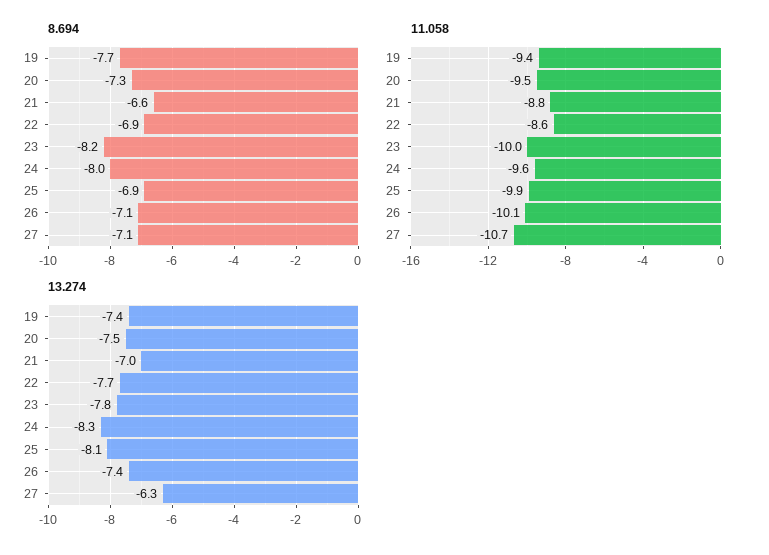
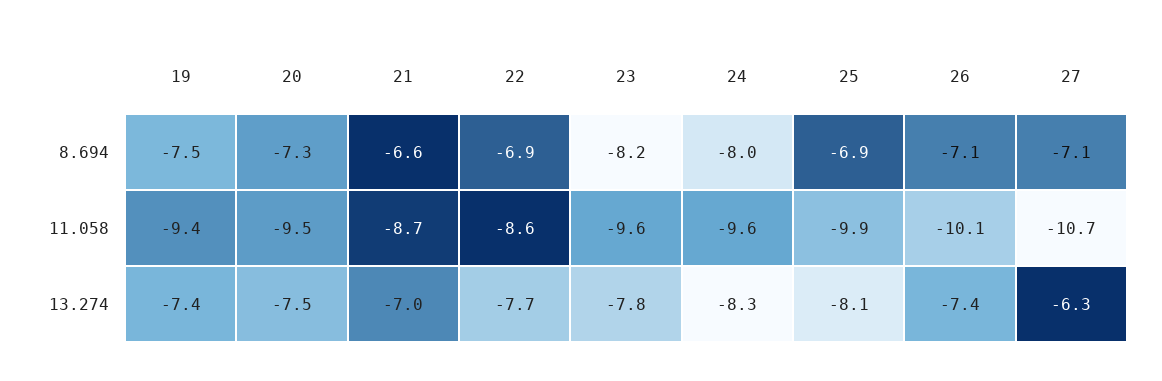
  {
    "8.694": {
-     "19": -7.7,
+     "19": -7.5,
      "20": -7.3,
      "21": -6.6,
      "22": -6.9,
      "23": -8.2,
      "24": -8,
      "25": -6.9,
      "26": -7.1,
      "27": -7.1
    },
    "11.058": {
      "19": -9.4,
      "20": -9.5,
-     "21": -8.8,
+     "21": -8.7,
      "22": -8.6,
-     "23": -10,
+     "23": -9.6,
      "24": -9.6,
      "25": -9.9,
      "26": -10.1,
      "27": -10.7
    },
    "13.274": {
      "19": -7.4,
      "20": -7.5,
      "21": -7,
      "22": -7.7,
      "23": -7.8,
      "24": -8.3,
      "25": -8.1,
      "26": -7.4,
      "27": -6.3
    }
  }

